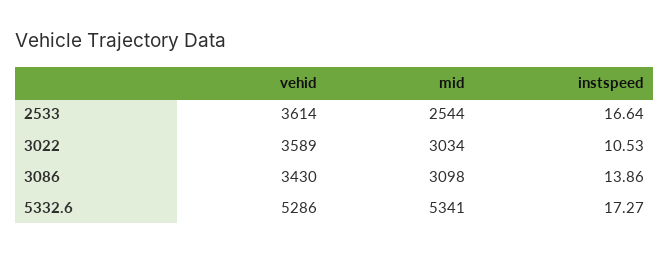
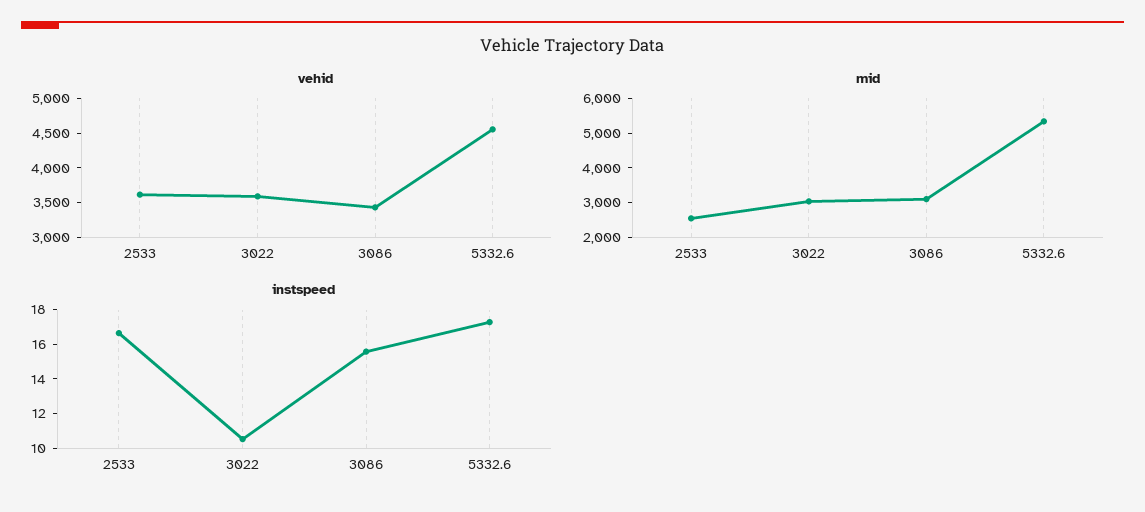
  {
    "vehid": {
      "2533": 3614,
      "3022": 3589,
      "3086": 3430,
-     "5332.6": 5286
+     "5332.6": 4500
    },
    "mid": {
      "2533": 2544,
      "3022": 3034,
      "3086": 3098,
      "5332.6": 5341
    },
    "instspeed": {
      "2533": 16.64,
      "3022": 10.53,
-     "3086": 13.86,
+     "3086": 15.5,
      "5332.6": 17.27
    }
  }

